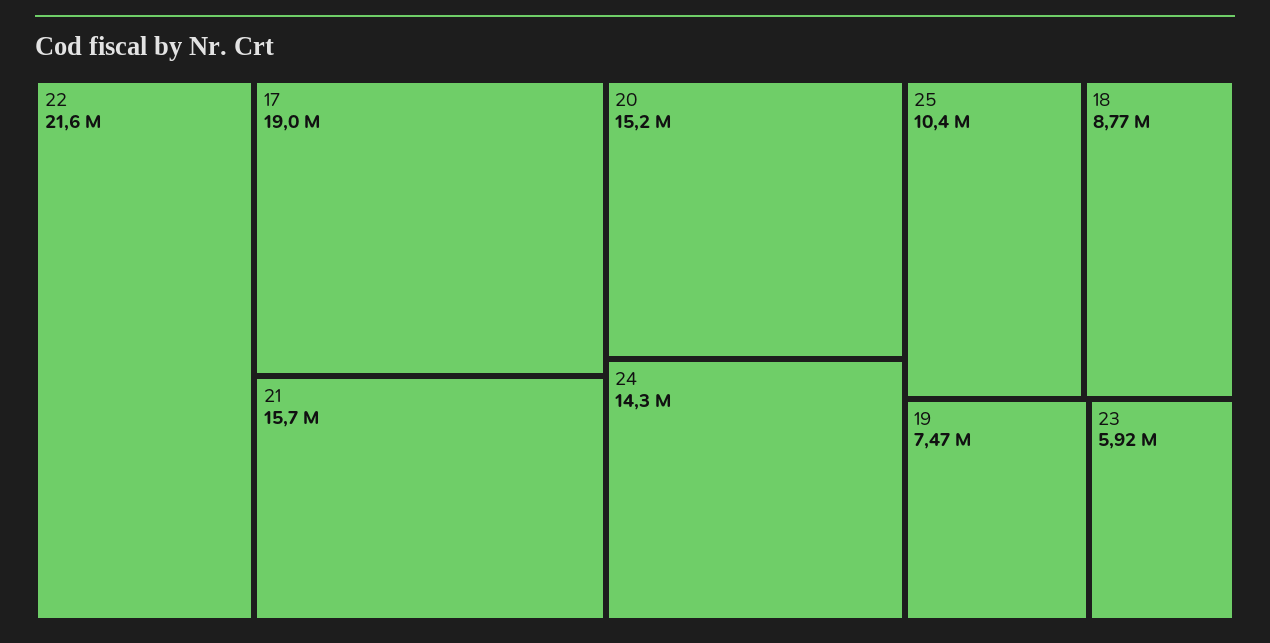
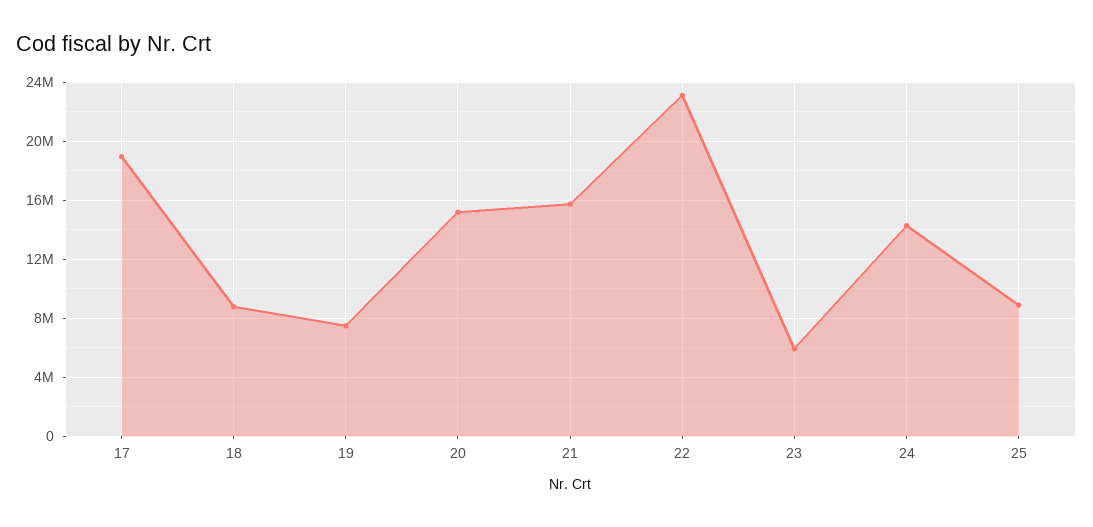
  {
-   "22": 21600000,
+   "22": 23000000,
    "17": 19000000,
    "21": 15700000,
    "20": 15200000,
    "24": 14300000,
-   "25": 10400000,
+   "25": 9000000,
    "18": 8770000,
    "19": 7470000,
    "23": 5920000
  }

